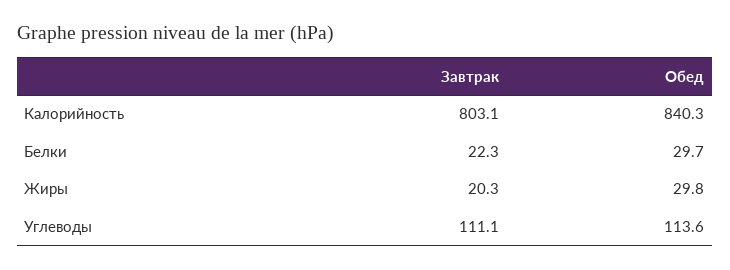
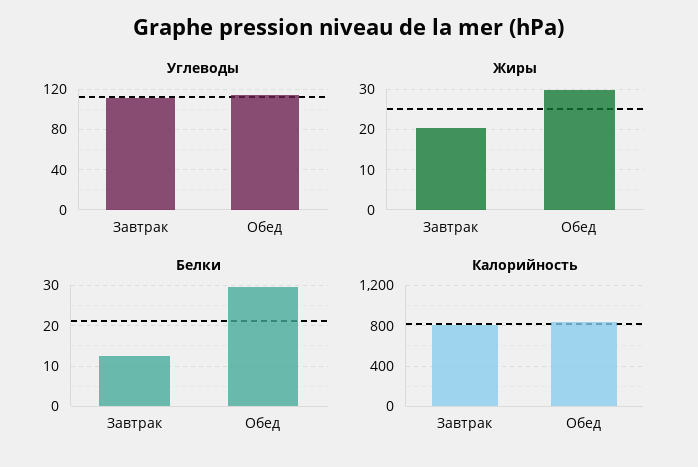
  {
    "Калорийность": {
      "Завтрак": 803.1,
      "Обед": 840.3
    },
    "Белки": {
-     "Завтрак": 22.3,
+     "Завтрак": 12,
      "Обед": 29.7
    },
    "Жиры": {
      "Завтрак": 20.3,
      "Обед": 29.8
    },
    "Углеводы": {
      "Завтрак": 111.1,
      "Обед": 113.6
    }
  }

